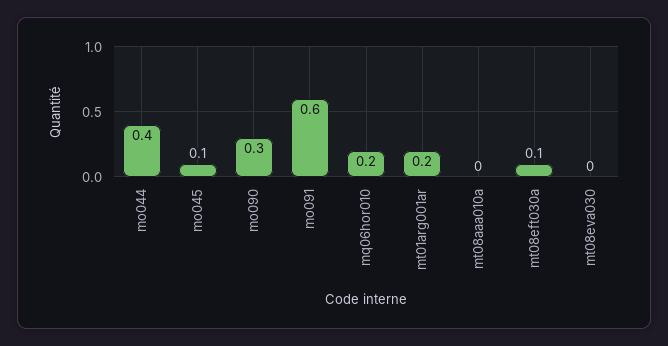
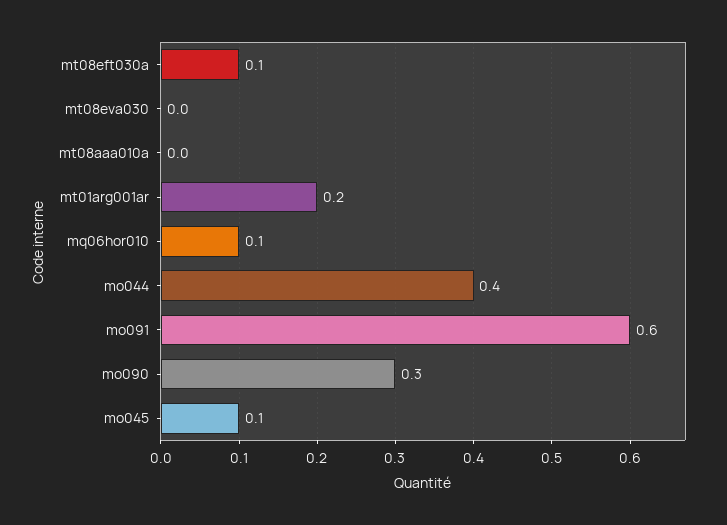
  {
    "mo044": 0.4,
    "mo045": 0.1,
    "mo090": 0.3,
    "mo091": 0.6,
-   "mq06hor010": 0.2,
+   "mq06hor010": 0.1,
    "mt01arg001ar": 0.2,
    "mt08aaa010a": 0,
    "mt08eft030a": 0.1,
    "mt08eva030": 0
  }

